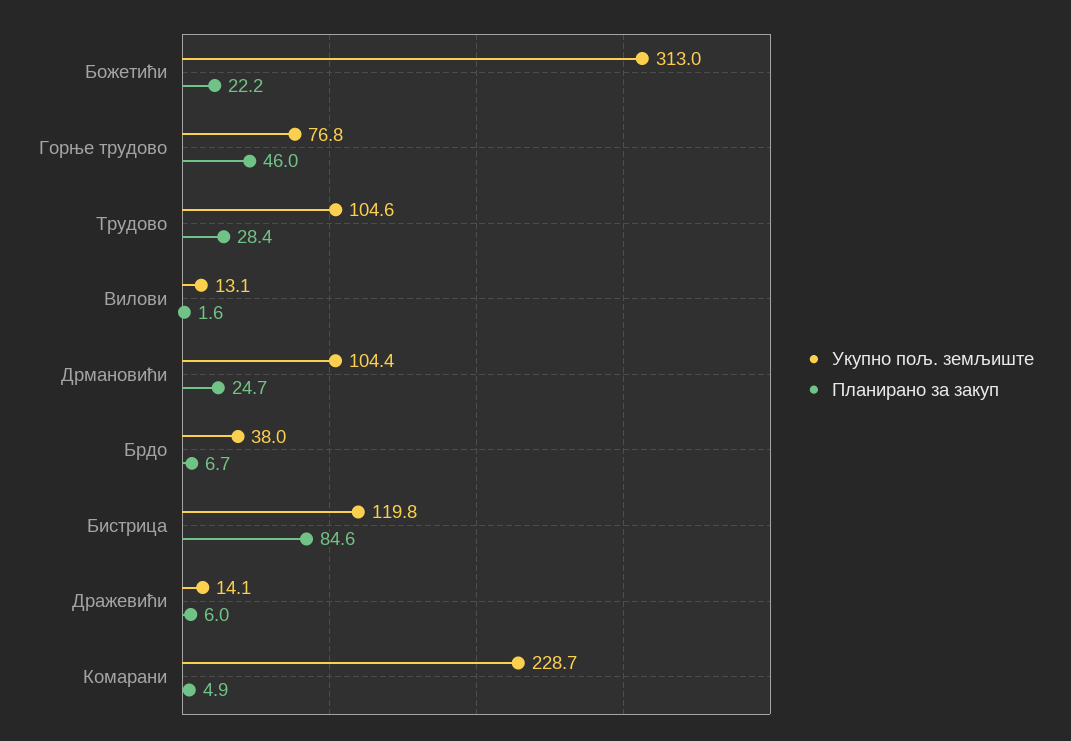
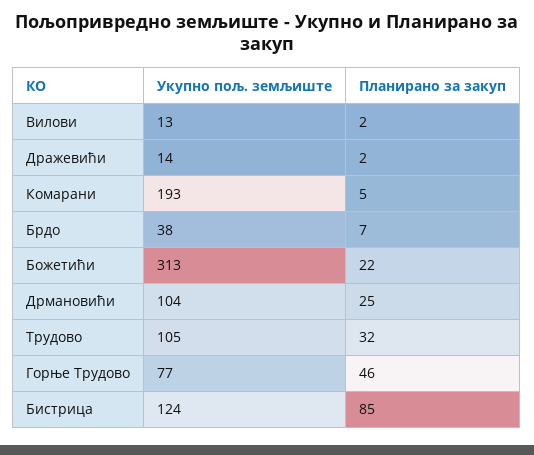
  {
    "Укупно пољ. земљиште": {
      "Божетићи": 313,
      "Горње трудово": 76.8,
      "Трудово": 104.6,
      "Вилови": 13.1,
      "Дрмановићи": 104.4,
      "Брдо": 38,
-     "Бистрица": 119.8,
+     "Бистрица": 124,
      "Дражевићи": 14.1,
-     "Комарани": 228.7
+     "Комарани": 193
    },
    "Планирано за закуп": {
      "Божетићи": 22.2,
      "Горње трудово": 46,
-     "Трудово": 28.4,
+     "Трудово": 32,
      "Вилови": 1.6,
      "Дрмановићи": 24.7,
      "Брдо": 6.7,
      "Бистрица": 84.6,
-     "Дражевићи": 6,
+     "Дражевићи": 2,
      "Комарани": 4.9
    }
  }

